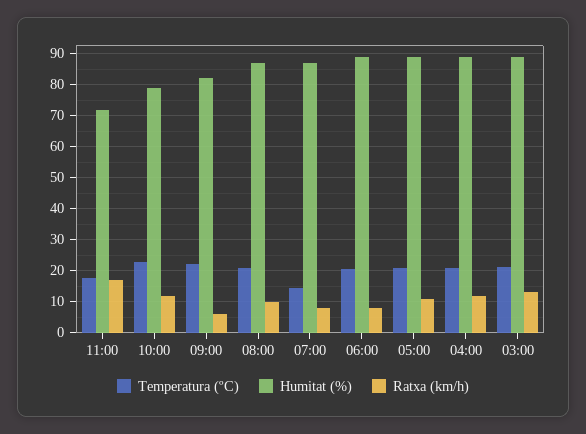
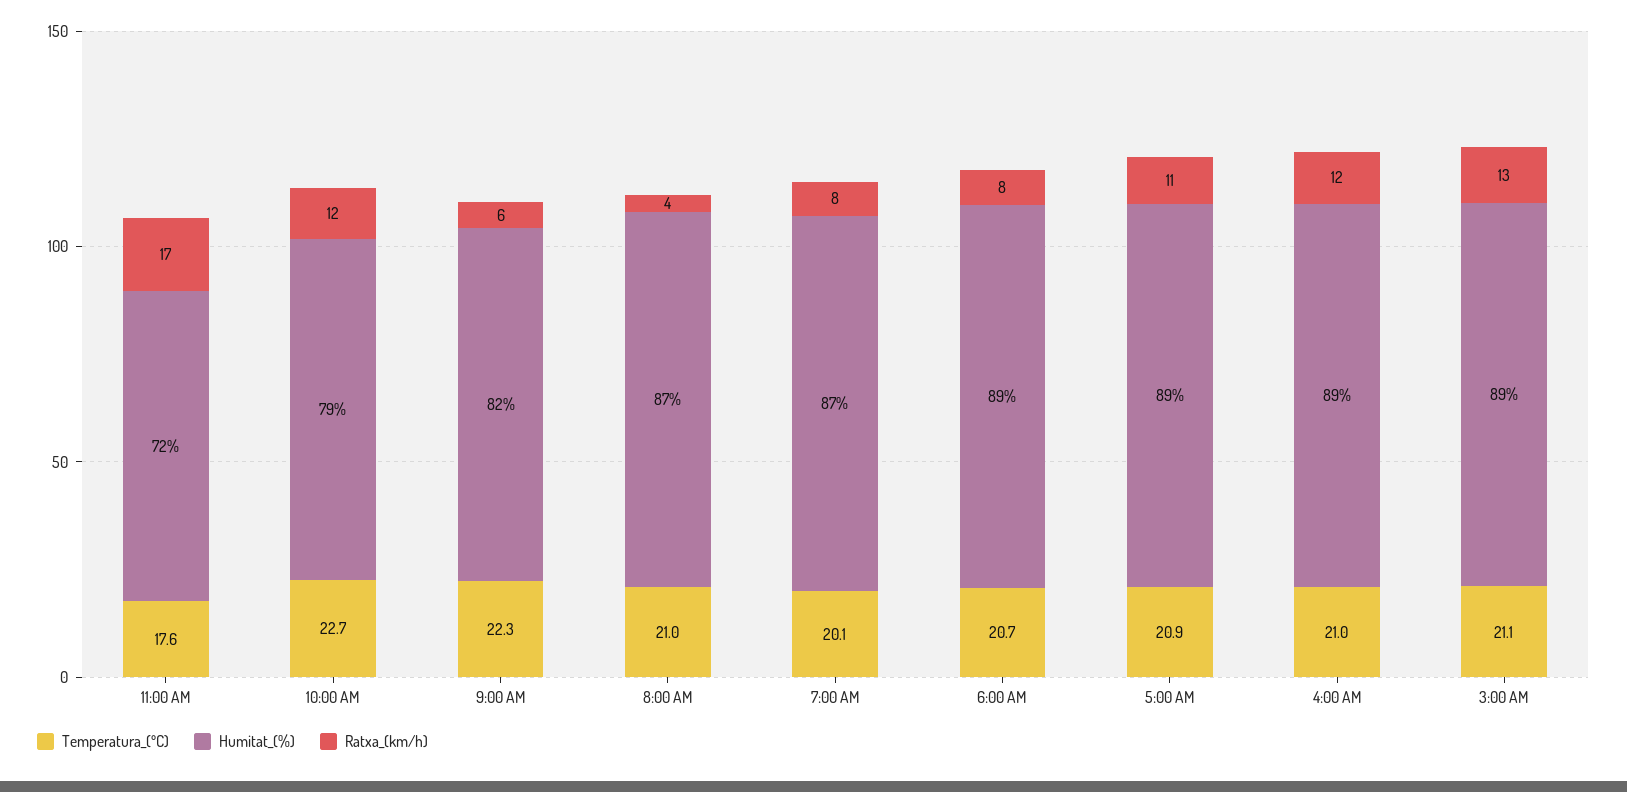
  {
    "Temperatura (ºC)": {
      "11:00": 17.6,
      "10:00": 22.7,
      "09:00": 22.3,
      "08:00": 21,
-     "07:00": 14,
+     "07:00": 20.1,
      "06:00": 20.7,
      "05:00": 20.9,
      "04:00": 21,
      "03:00": 21.1
    },
    "Humitat (%)": {
      "11:00": 72,
      "10:00": 79,
      "09:00": 82,
      "08:00": 87,
      "07:00": 87,
      "06:00": 89,
      "05:00": 89,
      "04:00": 89,
      "03:00": 89
    },
    "Ratxa (km/h)": {
      "11:00": 17,
      "10:00": 12,
      "09:00": 6,
-     "08:00": 10,
+     "08:00": 4,
      "07:00": 8,
      "06:00": 8,
      "05:00": 11,
      "04:00": 12,
      "03:00": 13
    }
  }

